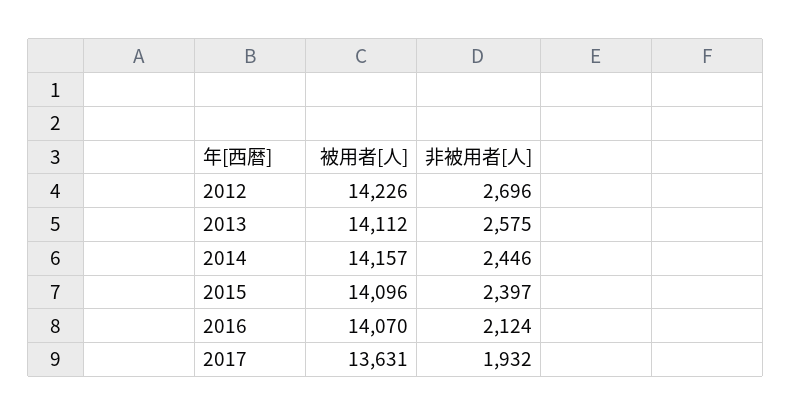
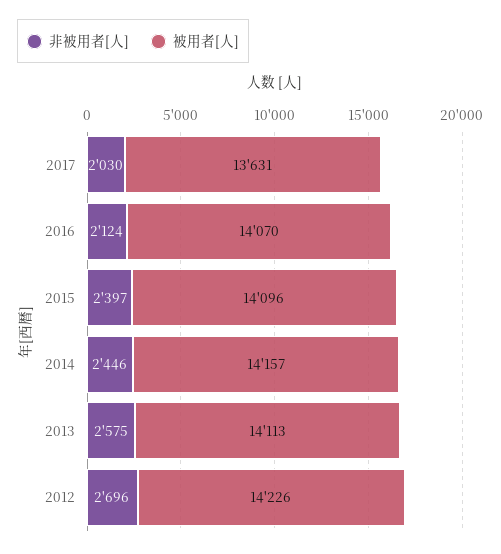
  {
    "被用者[人]": {
      "2012": 14226,
-     "2013": 14112,
+     "2013": 14113,
      "2014": 14157,
      "2015": 14096,
      "2016": 14070,
      "2017": 13631
    },
    "非被用者[人]": {
      "2012": 2696,
      "2013": 2575,
      "2014": 2446,
      "2015": 2397,
      "2016": 2124,
-     "2017": 1932
+     "2017": 2030
    }
  }

